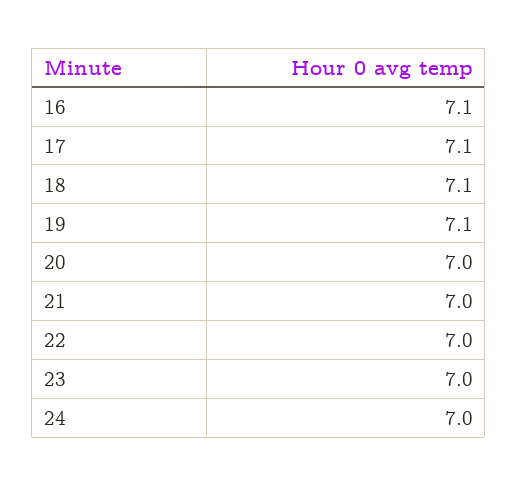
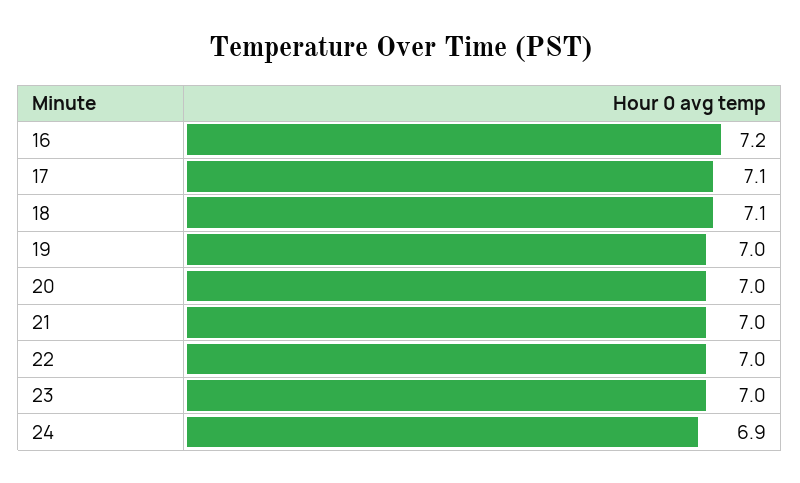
  {
-   "16": 7.1,
+   "16": 7.2,
    "17": 7.1,
    "18": 7.1,
-   "19": 7.1,
+   "19": 7,
    "20": 7,
    "21": 7,
    "22": 7,
    "23": 7,
-   "24": 7
+   "24": 6.9
  }

